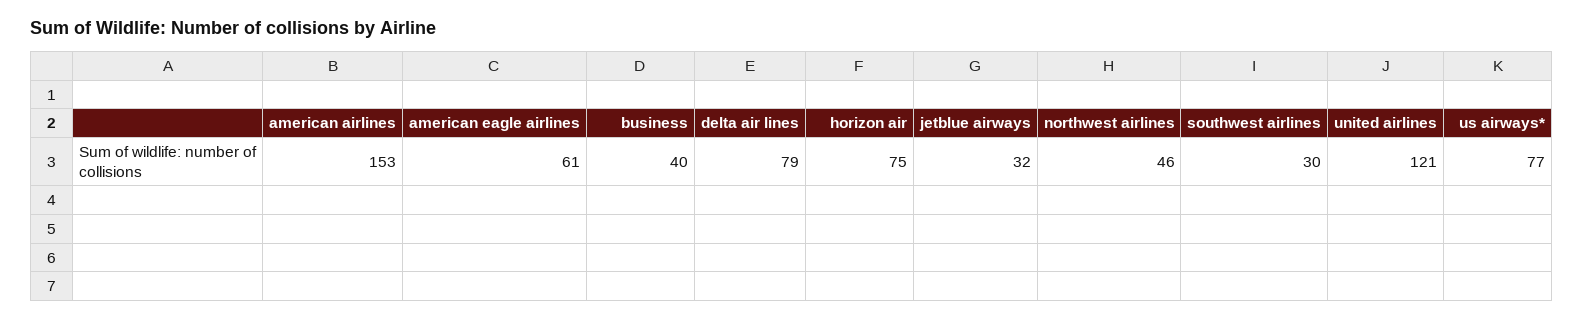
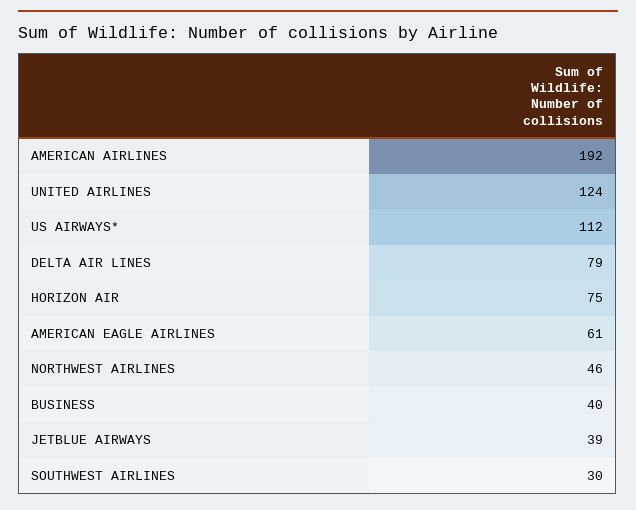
  {
-   "american airlines": 153,
+   "american airlines": 192,
    "american eagle airlines": 61,
    "business": 40,
    "delta air lines": 79,
    "horizon air": 75,
-   "jetblue airways": 32,
+   "jetblue airways": 39,
    "northwest airlines": 46,
    "southwest airlines": 30,
-   "united airlines": 121,
+   "united airlines": 124,
-   "us airways*": 77
+   "us airways*": 112
  }

